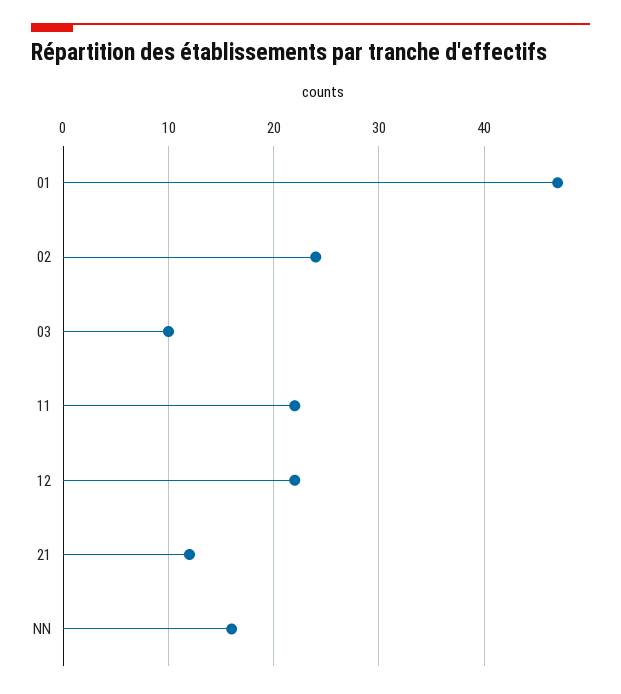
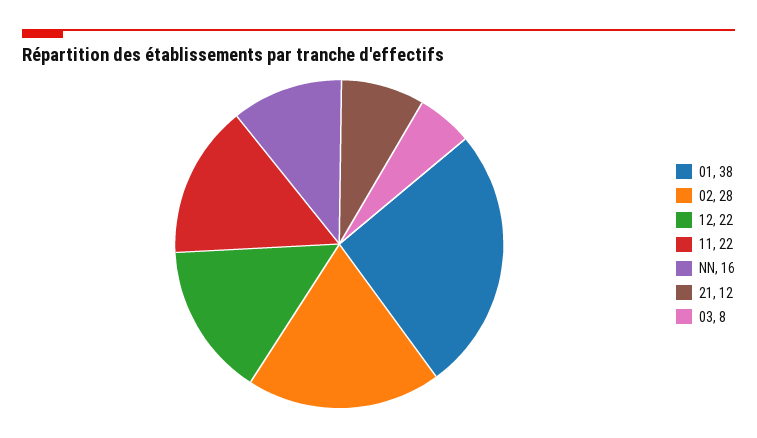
  {
-   "01": 47,
+   "01": 38,
-   "02": 24,
+   "02": 28,
-   "03": 10,
+   "03": 8,
    "11": 22,
    "12": 22,
    "21": 12,
    "NN": 16
  }

